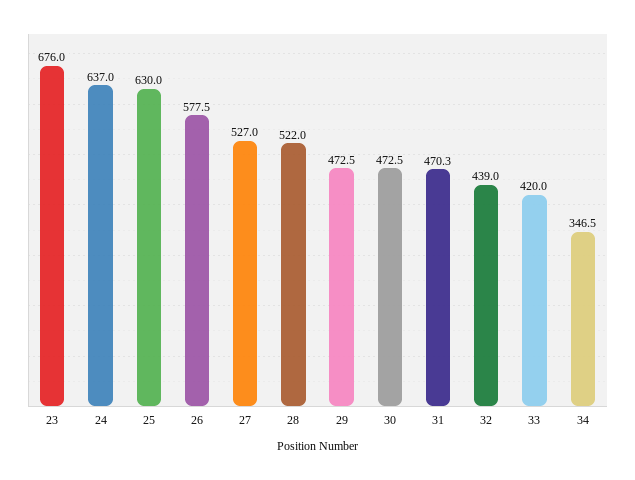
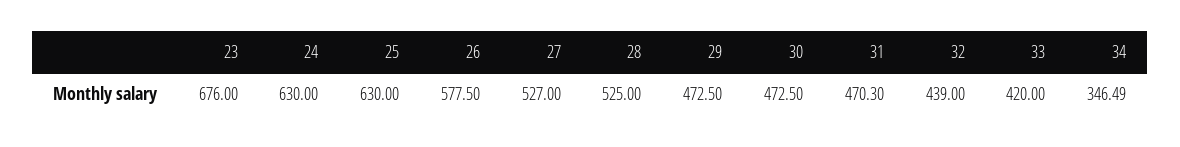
  {
    "23": 676,
-   "24": 637,
+   "24": 630,
    "25": 630,
    "26": 577.5,
    "27": 527,
-   "28": 522,
+   "28": 525,
    "29": 472.5,
    "30": 472.5,
    "31": 470.3,
    "32": 439,
    "33": 420,
-   "34": 346.5
+   "34": 346.49
  }

